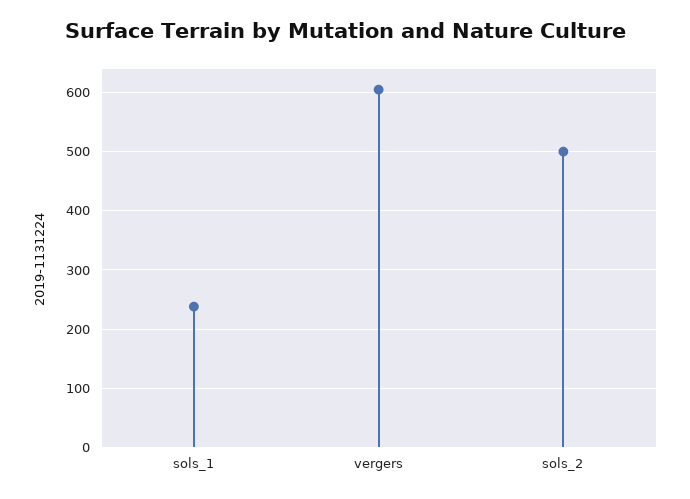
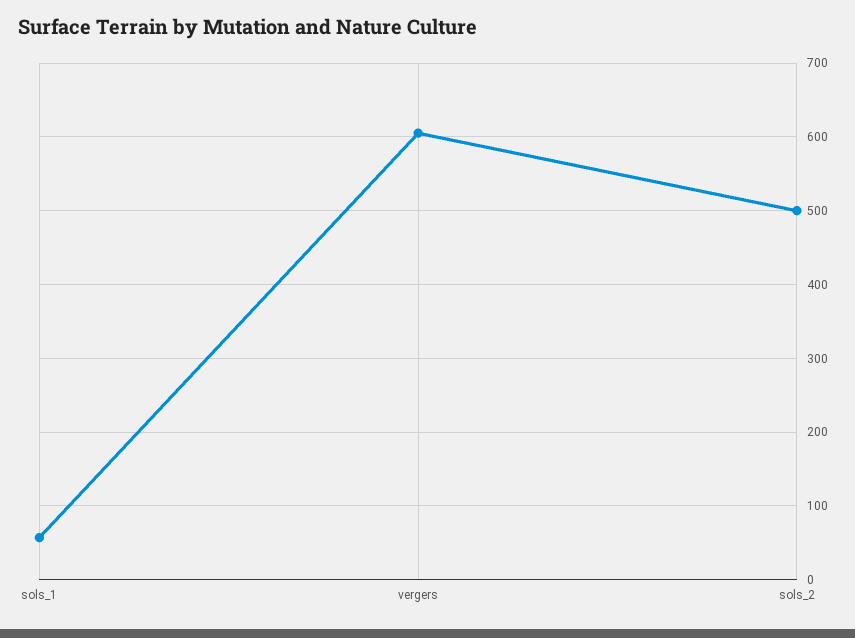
  {
-   "sols_1": 240,
+   "sols_1": 60,
    "vergers": 610,
    "sols_2": 500
  }

